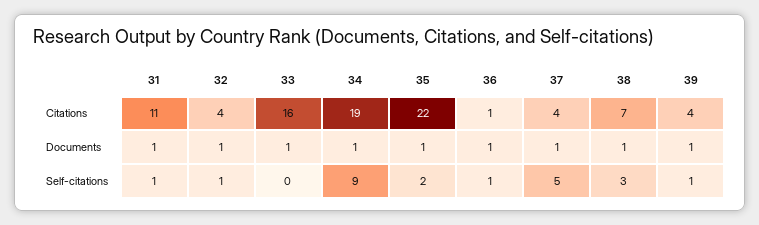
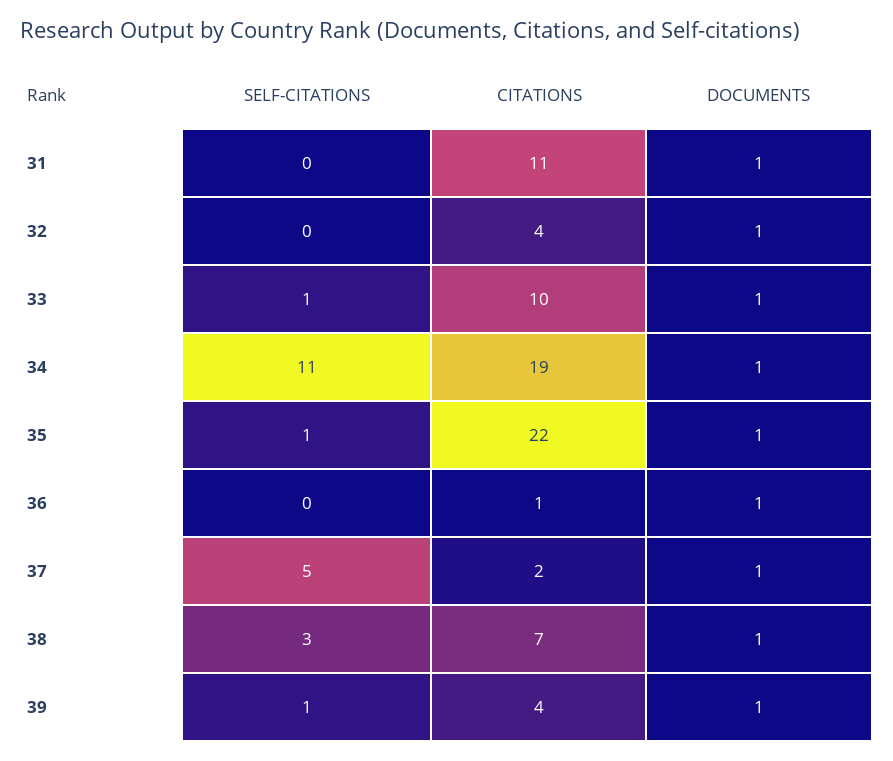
  {
    "31": {
      "Citations": 11,
      "Documents": 1,
-     "Self-citations": 1
+     "Self-citations": 0
    },
    "32": {
      "Citations": 4,
      "Documents": 1,
-     "Self-citations": 1
+     "Self-citations": 0
    },
    "33": {
-     "Citations": 16,
+     "Citations": 10,
      "Documents": 1,
-     "Self-citations": 0
+     "Self-citations": 1
    },
    "34": {
      "Citations": 19,
      "Documents": 1,
-     "Self-citations": 9
+     "Self-citations": 11
    },
    "35": {
      "Citations": 22,
      "Documents": 1,
-     "Self-citations": 2
+     "Self-citations": 1
    },
    "36": {
      "Citations": 1,
      "Documents": 1,
-     "Self-citations": 1
+     "Self-citations": 0
    },
    "37": {
-     "Citations": 4,
+     "Citations": 2,
      "Documents": 1,
      "Self-citations": 5
    },
    "38": {
      "Citations": 7,
      "Documents": 1,
      "Self-citations": 3
    },
    "39": {
      "Citations": 4,
      "Documents": 1,
      "Self-citations": 1
    }
  }

